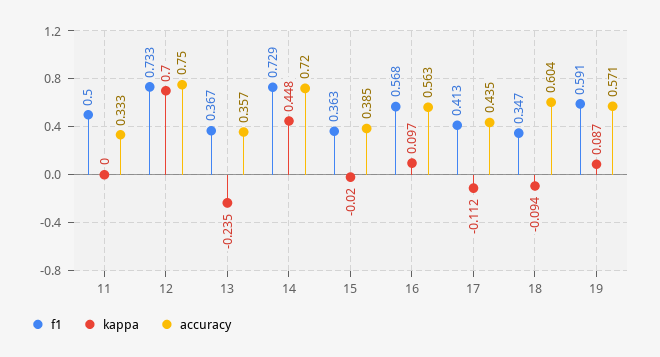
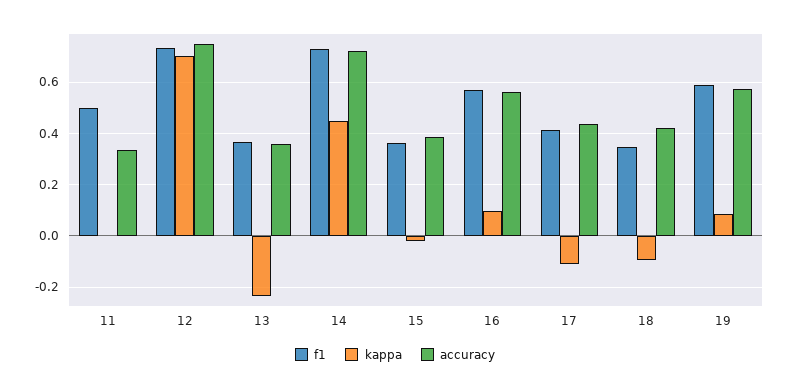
  {
    "f1": {
      "11": 0.5,
      "12": 0.733,
      "13": 0.367,
      "14": 0.729,
      "15": 0.363,
      "16": 0.568,
      "17": 0.413,
      "18": 0.347,
      "19": 0.591
    },
    "kappa": {
      "11": 0,
      "12": 0.7,
      "13": -0.235,
      "14": 0.448,
      "15": -0.02,
      "16": 0.097,
      "17": -0.112,
      "18": -0.094,
      "19": 0.087
    },
    "accuracy": {
      "11": 0.333,
      "12": 0.75,
      "13": 0.357,
      "14": 0.72,
      "15": 0.385,
      "16": 0.563,
      "17": 0.435,
-     "18": 0.604,
+     "18": 0.425,
      "19": 0.571
    }
  }

